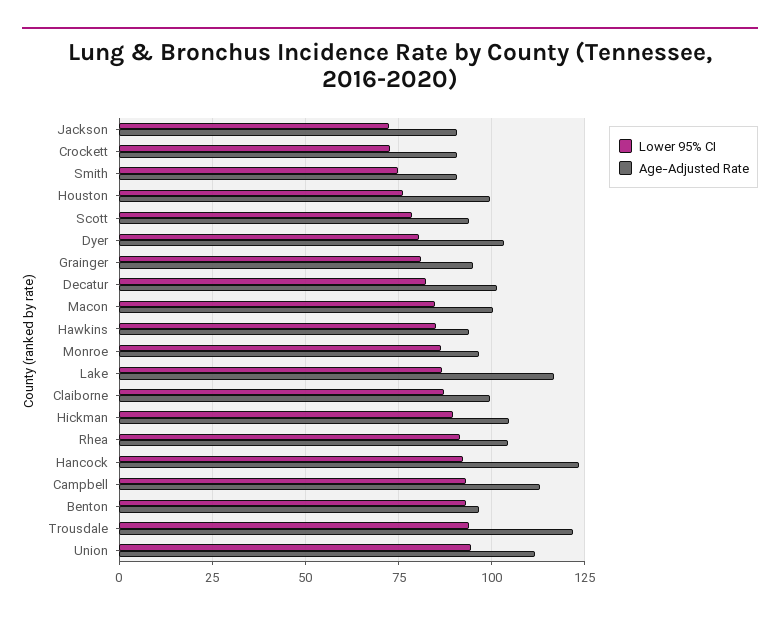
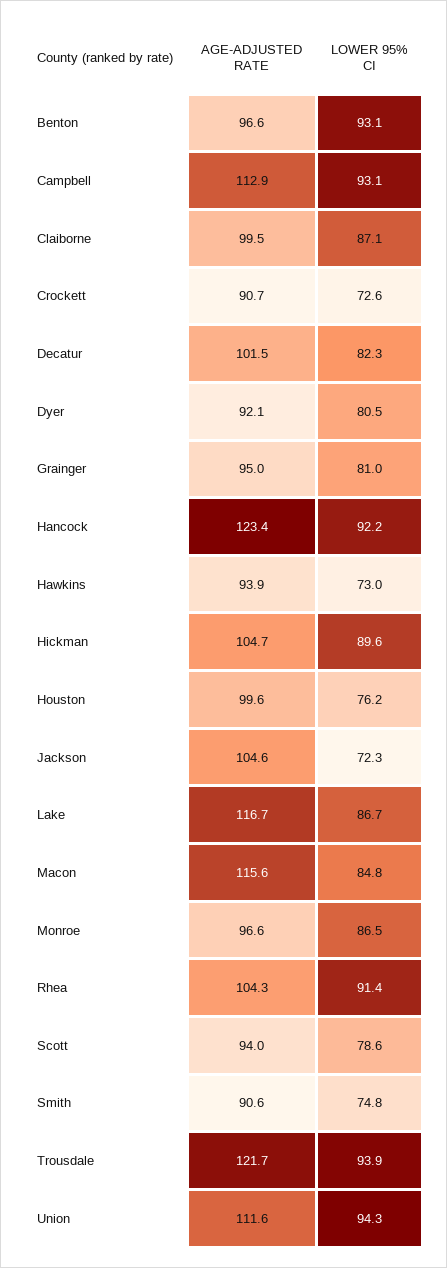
  {
    "Lower 95% CI": {
      "Jackson": 72.3,
      "Crockett": 72.6,
      "Smith": 74.8,
      "Houston": 76.2,
      "Scott": 78.6,
      "Dyer": 80.5,
      "Grainger": 81,
      "Decatur": 82.3,
      "Macon": 84.8,
-     "Hawkins": 85,
+     "Hawkins": 73,
      "Monroe": 86.5,
      "Lake": 86.7,
      "Claiborne": 87.1,
      "Hickman": 89.6,
      "Rhea": 91.4,
      "Hancock": 92.2,
      "Campbell": 93.1,
      "Benton": 93.1,
      "Trousdale": 93.9,
      "Union": 94.3
    },
    "Age-Adjusted Rate": {
-     "Jackson": 90,
+     "Jackson": 104.6,
      "Crockett": 90.7,
      "Smith": 90.6,
      "Houston": 99.6,
      "Scott": 94,
-     "Dyer": 102.5,
+     "Dyer": 92.1,
      "Grainger": 95,
      "Decatur": 101.5,
-     "Macon": 100,
+     "Macon": 115.6,
      "Hawkins": 93.9,
      "Monroe": 96.6,
      "Lake": 116.7,
      "Claiborne": 99.5,
      "Hickman": 104.7,
      "Rhea": 104.3,
      "Hancock": 123.4,
      "Campbell": 112.9,
      "Benton": 96.6,
      "Trousdale": 121.7,
      "Union": 111.6
    }
  }

